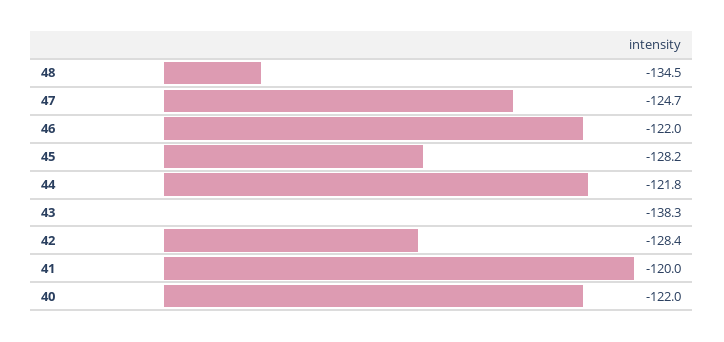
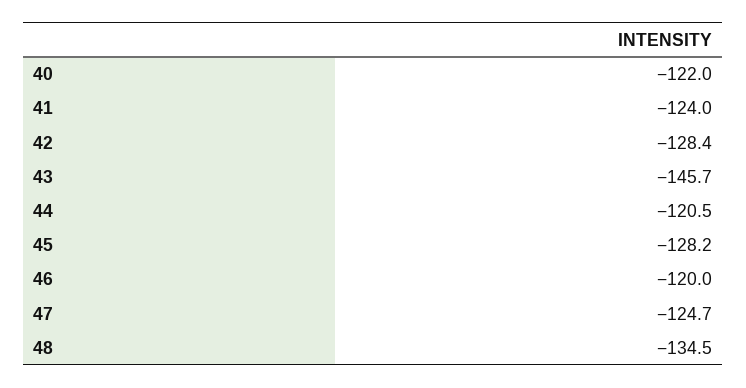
  {
    "48": -134.5,
    "47": -124.7,
-   "46": -122,
+   "46": -120,
    "45": -128.2,
-   "44": -121.8,
+   "44": -120.5,
-   "43": -138.3,
+   "43": -145.7,
    "42": -128.4,
-   "41": -120,
+   "41": -124,
    "40": -122
  }

